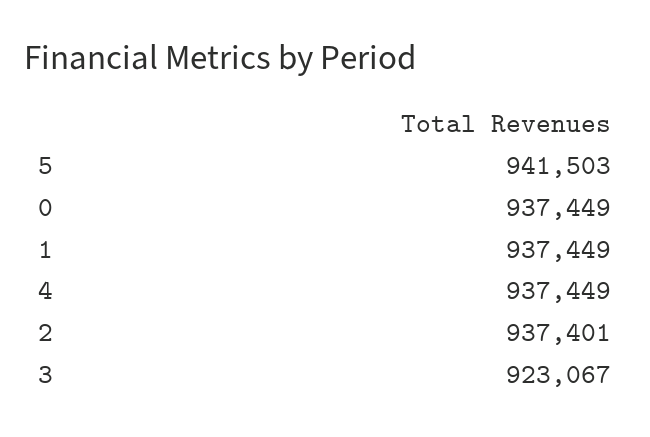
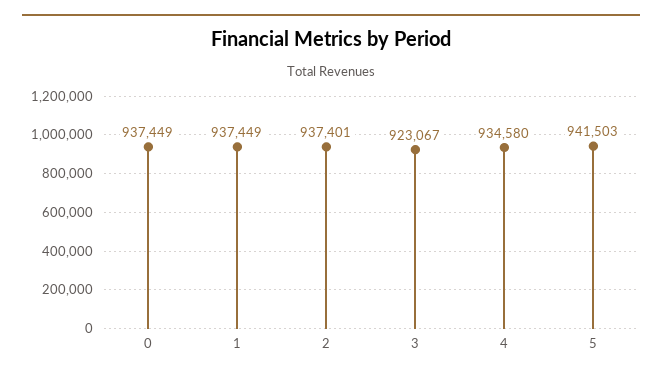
  {
    "5": 941503,
    "0": 937449,
    "1": 937449,
-   "4": 937449,
+   "4": 934580,
    "2": 937401,
    "3": 923067
  }

